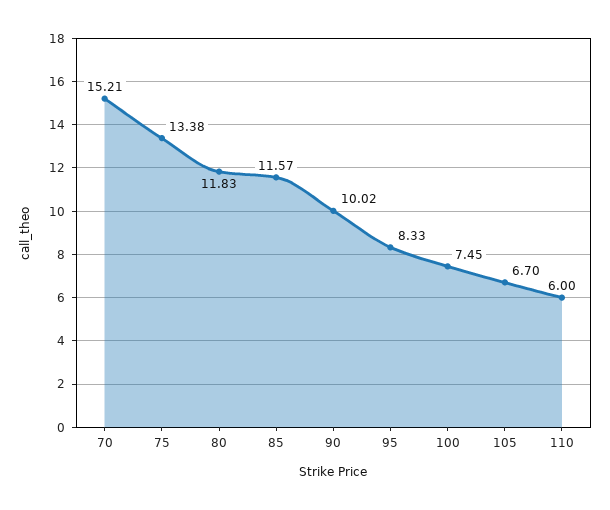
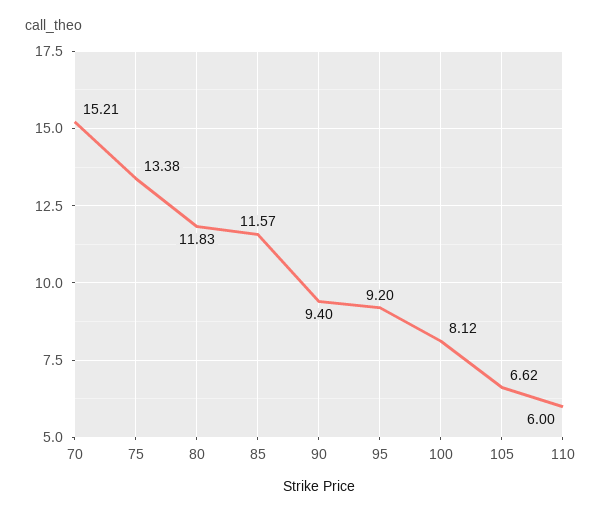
  {
    "70": 15.21,
    "75": 13.38,
    "80": 11.83,
    "85": 11.57,
-   "90": 10.02,
+   "90": 9.4,
-   "95": 8.33,
+   "95": 9.2,
-   "100": 7.45,
+   "100": 8.12,
-   "105": 6.7,
+   "105": 6.62,
    "110": 6
  }

